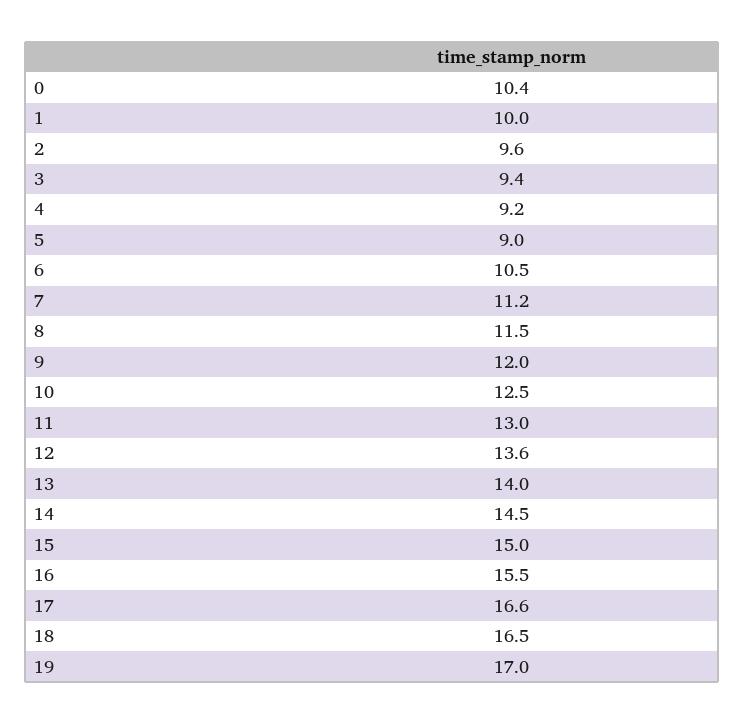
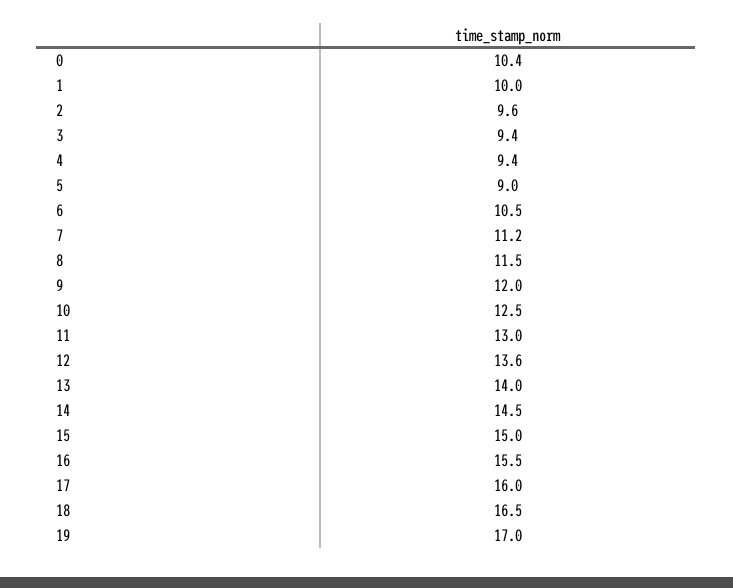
  {
    "0": 10.4,
    "1": 10,
    "2": 9.6,
    "3": 9.4,
-   "4": 9.2,
+   "4": 9.4,
    "5": 9,
    "6": 10.5,
    "7": 11.2,
    "8": 11.5,
    "9": 12,
    "10": 12.5,
    "11": 13,
    "12": 13.6,
    "13": 14,
    "14": 14.5,
    "15": 15,
    "16": 15.5,
-   "17": 16.6,
+   "17": 16,
    "18": 16.5,
    "19": 17
  }

